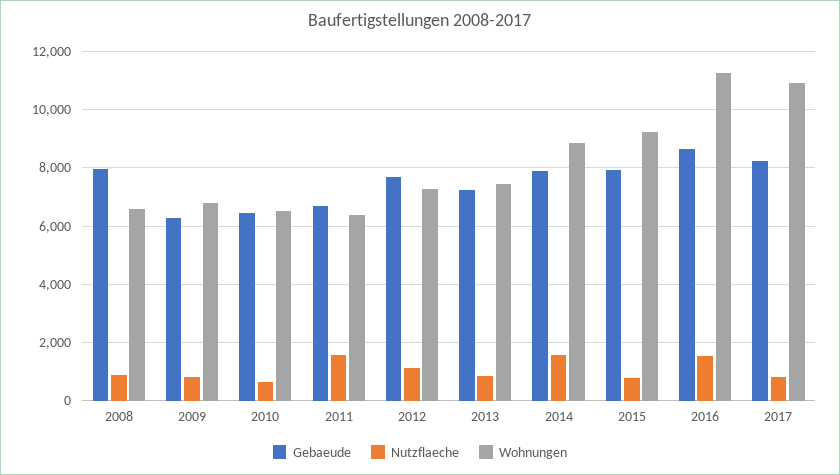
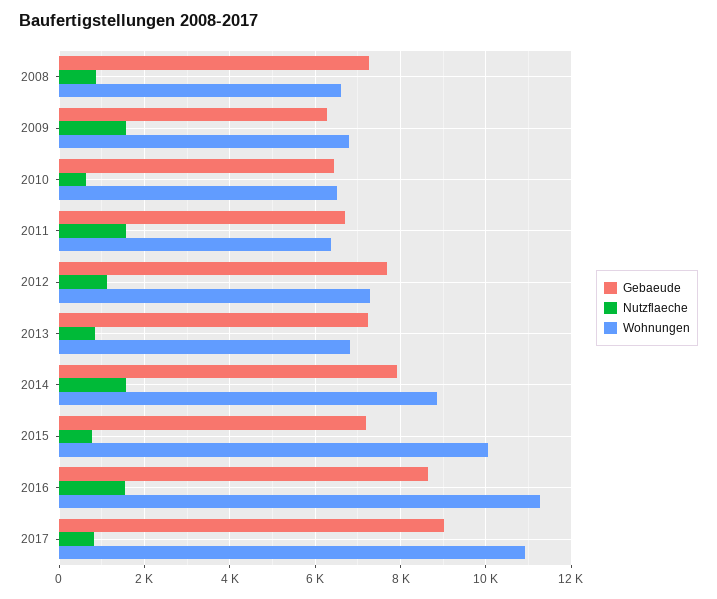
  {
    "Gebaeude": {
-     "2008": 8000,
+     "2008": 7200,
      "2009": 6200,
      "2010": 6400,
      "2011": 6600,
      "2012": 7600,
      "2013": 7200,
      "2014": 8000,
-     "2015": 8000,
+     "2015": 7200,
      "2016": 8600,
-     "2017": 8250
+     "2017": 9000
    },
    "Nutzflaeche": {
      "2008": 800,
-     "2009": 750,
+     "2009": 1600,
      "2010": 600,
      "2011": 1600,
      "2012": 1200,
      "2013": 800,
      "2014": 1600,
      "2015": 800,
      "2016": 1600,
      "2017": 800
    },
    "Wohnungen": {
      "2008": 6600,
      "2009": 6800,
      "2010": 6600,
      "2011": 6400,
      "2012": 7200,
-     "2013": 7500,
+     "2013": 6800,
      "2014": 8800,
-     "2015": 9250,
+     "2015": 10000,
      "2016": 11200,
      "2017": 11000
    }
  }

